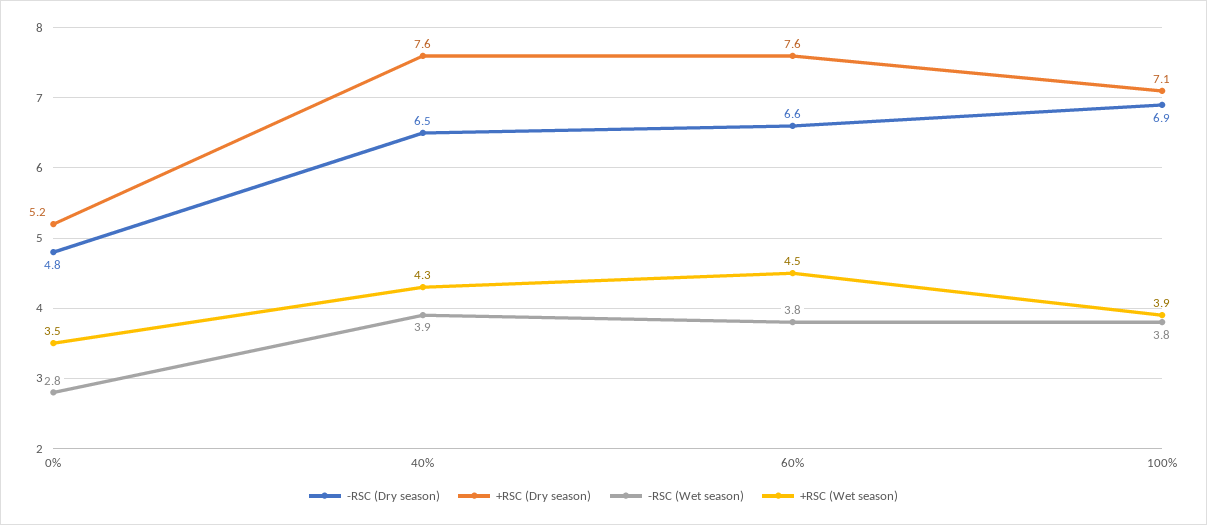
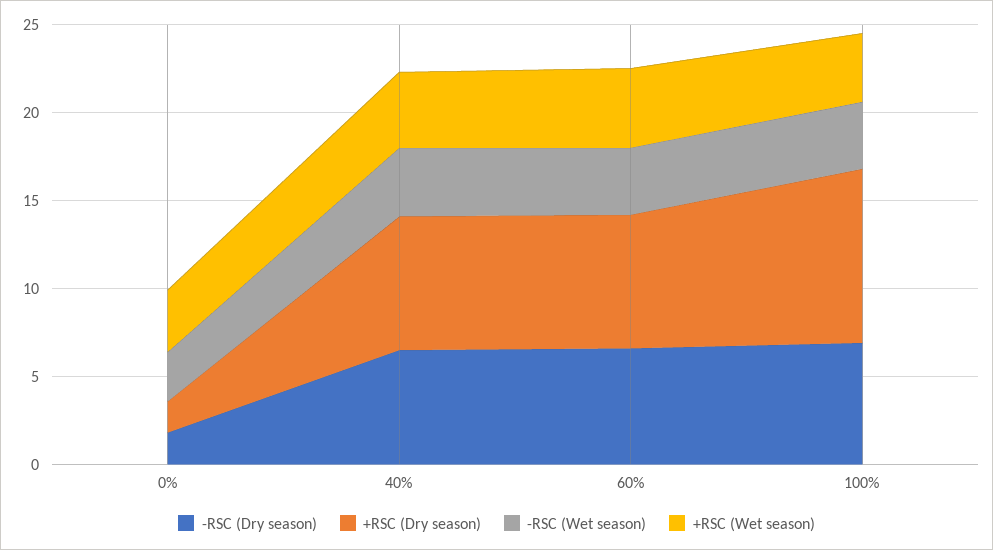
  {
    "-RSC (Dry season)": {
-     "0%": 4.8,
+     "0%": 2,
      "40%": 6.5,
      "60%": 6.6,
      "100%": 6.9
    },
    "+RSC (Dry season)": {
-     "0%": 5.2,
+     "0%": 2,
      "40%": 7.6,
      "60%": 7.6,
-     "100%": 7.1
+     "100%": 10
    },
    "-RSC (Wet season)": {
      "0%": 2.8,
      "40%": 3.9,
      "60%": 3.8,
      "100%": 3.8
    },
    "+RSC (Wet season)": {
      "0%": 3.5,
      "40%": 4.3,
      "60%": 4.5,
      "100%": 3.9
    }
  }

